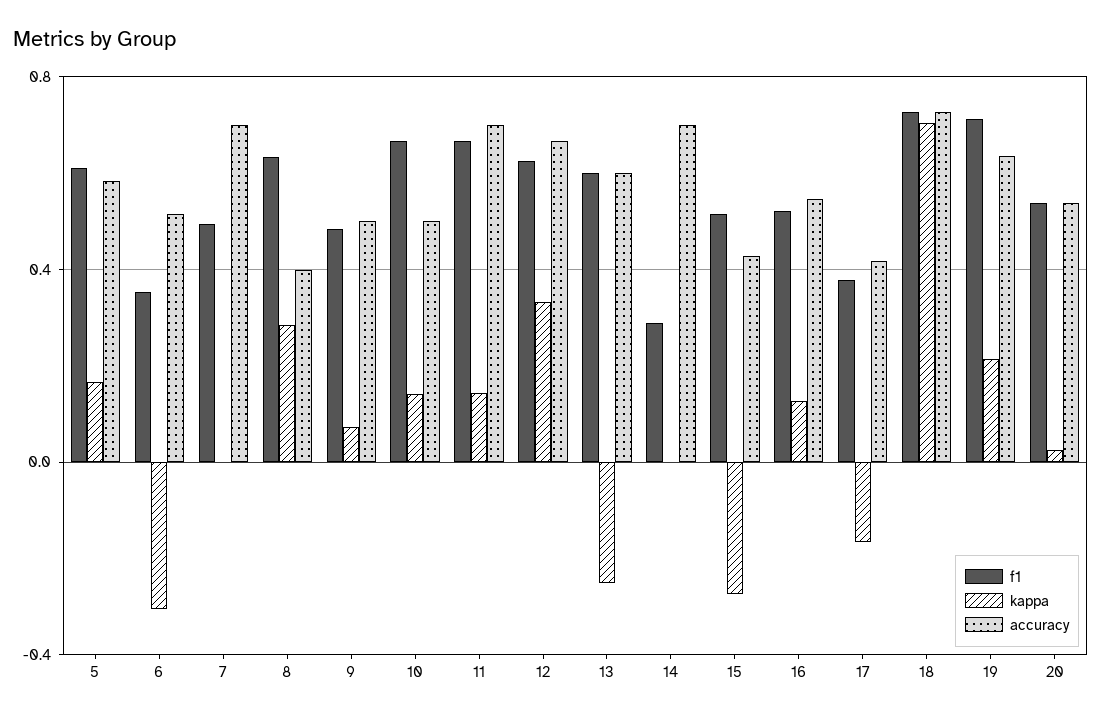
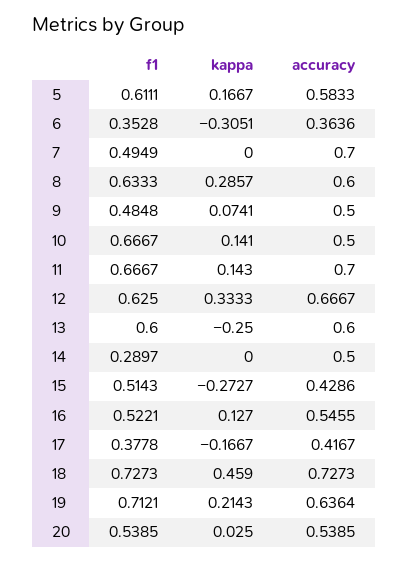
  {
    "f1": {
      "5": 0.6111,
      "6": 0.3528,
      "7": 0.4949,
      "8": 0.6333,
      "9": 0.4848,
      "10": 0.6667,
      "11": 0.6667,
      "12": 0.625,
      "13": 0.6,
      "14": 0.2897,
      "15": 0.5143,
      "16": 0.5221,
      "17": 0.3778,
      "18": 0.7273,
      "19": 0.7121,
      "20": 0.5385
    },
    "kappa": {
      "5": 0.1667,
      "6": -0.3051,
      "7": 0,
      "8": 0.2857,
      "9": 0.0741,
      "10": 0.141,
      "11": 0.143,
      "12": 0.3333,
      "13": -0.25,
      "14": 0,
      "15": -0.2727,
      "16": 0.127,
      "17": -0.1667,
-     "18": 0.7,
+     "18": 0.459,
      "19": 0.2143,
      "20": 0.025
    },
    "accuracy": {
      "5": 0.5833,
-     "6": 0.5,
+     "6": 0.3636,
      "7": 0.7,
-     "8": 0.4,
+     "8": 0.6,
      "9": 0.5,
      "10": 0.5,
      "11": 0.7,
      "12": 0.6667,
      "13": 0.6,
-     "14": 0.7,
+     "14": 0.5,
      "15": 0.4286,
      "16": 0.5455,
      "17": 0.4167,
      "18": 0.7273,
      "19": 0.6364,
      "20": 0.5385
    }
  }

